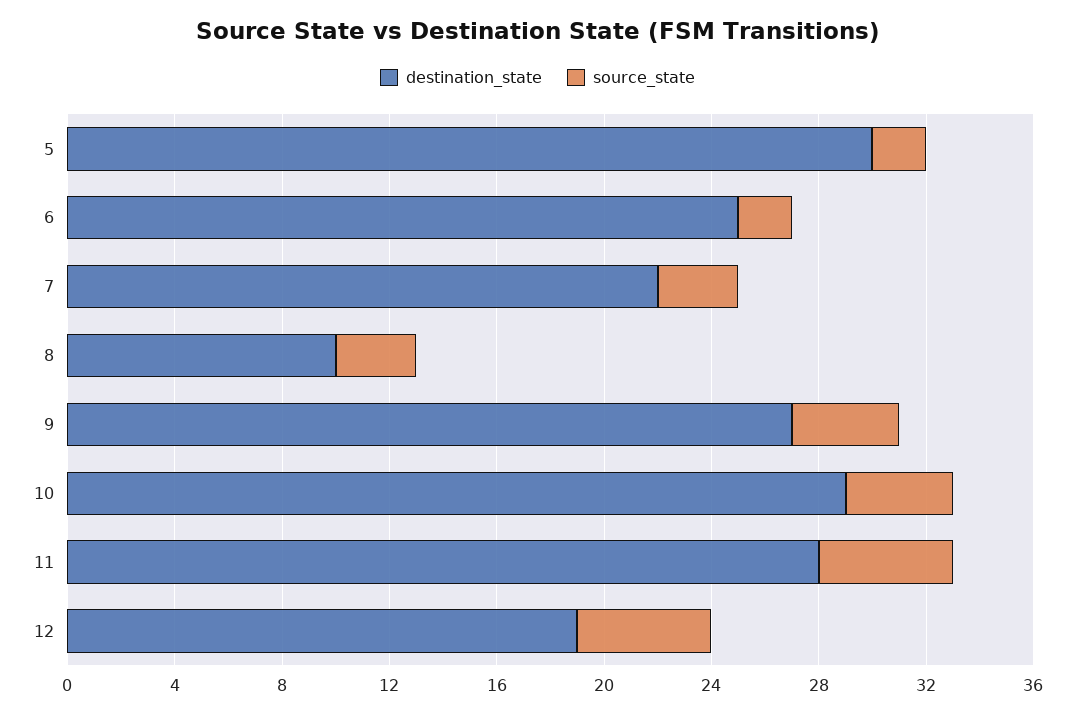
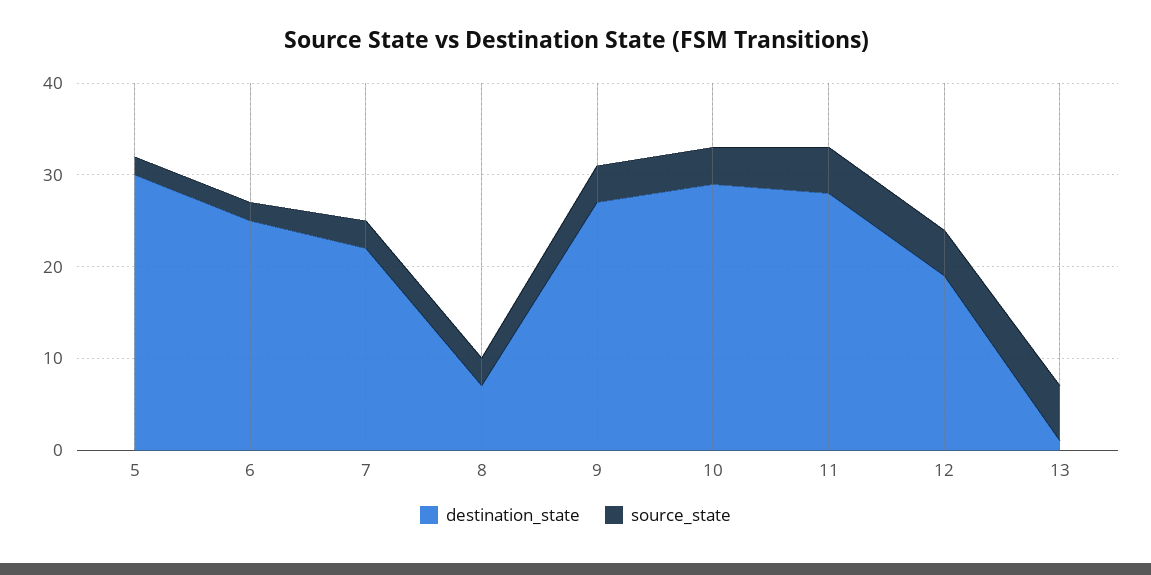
  {
    "destination_state": {
      "5": 30,
      "6": 25,
      "7": 22,
-     "8": 10,
+     "8": 7,
      "9": 27,
      "10": 29,
      "11": 28,
-     "12": 19
+     "12": 19,
+     "13": 1
    },
    "source_state": {
      "5": 2,
      "6": 2,
      "7": 3,
      "8": 3,
      "9": 4,
      "10": 4,
      "11": 5,
-     "12": 5
+     "12": 5,
+     "13": 6
    }
  }

